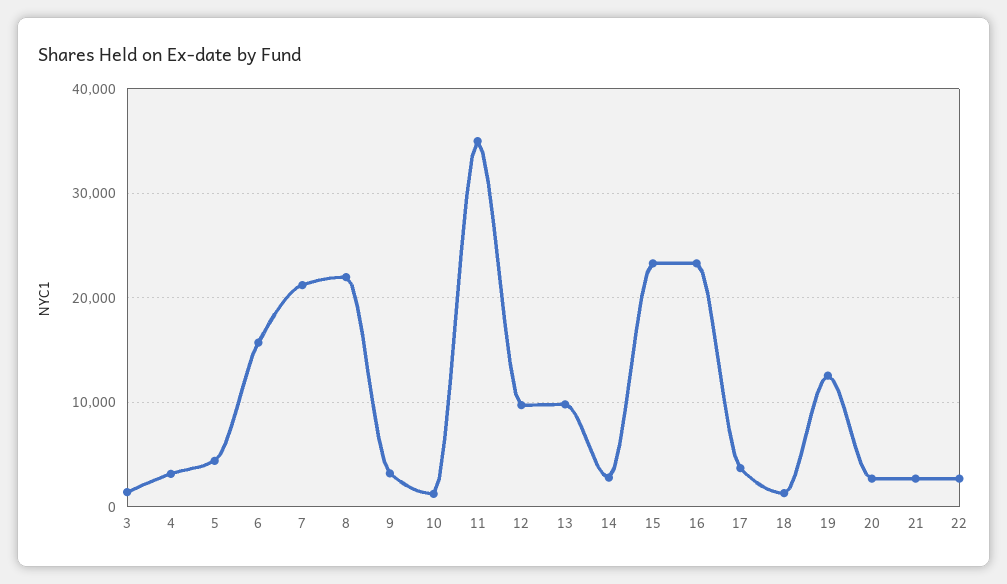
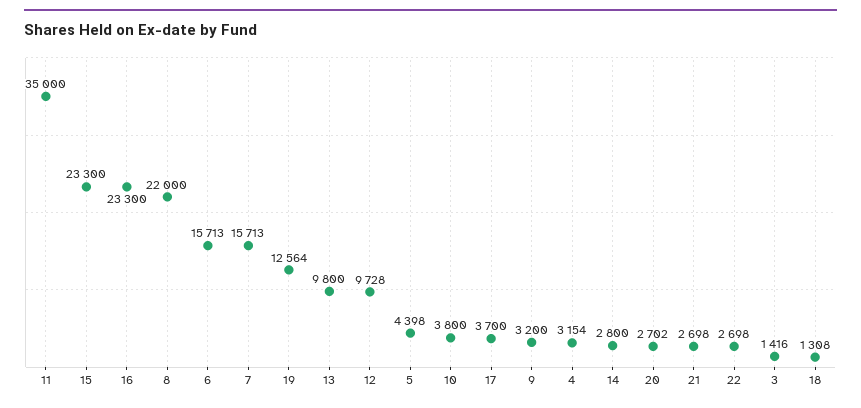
  {
    "3": 1416,
    "4": 3154,
    "5": 4398,
    "6": 15713,
-   "7": 21000,
+   "7": 15713,
    "8": 22000,
    "9": 3200,
-   "10": 1000,
+   "10": 3800,
    "11": 35000,
    "12": 9728,
    "13": 9800,
    "14": 2800,
    "15": 23300,
    "16": 23300,
    "17": 3700,
    "18": 1308,
    "19": 12564,
    "20": 2702,
    "21": 2698,
    "22": 2698
  }

